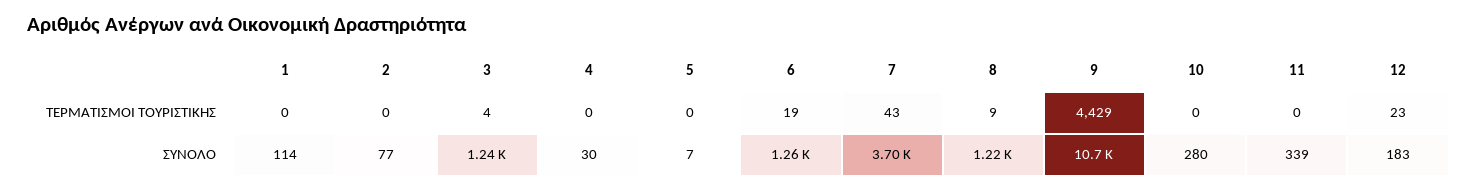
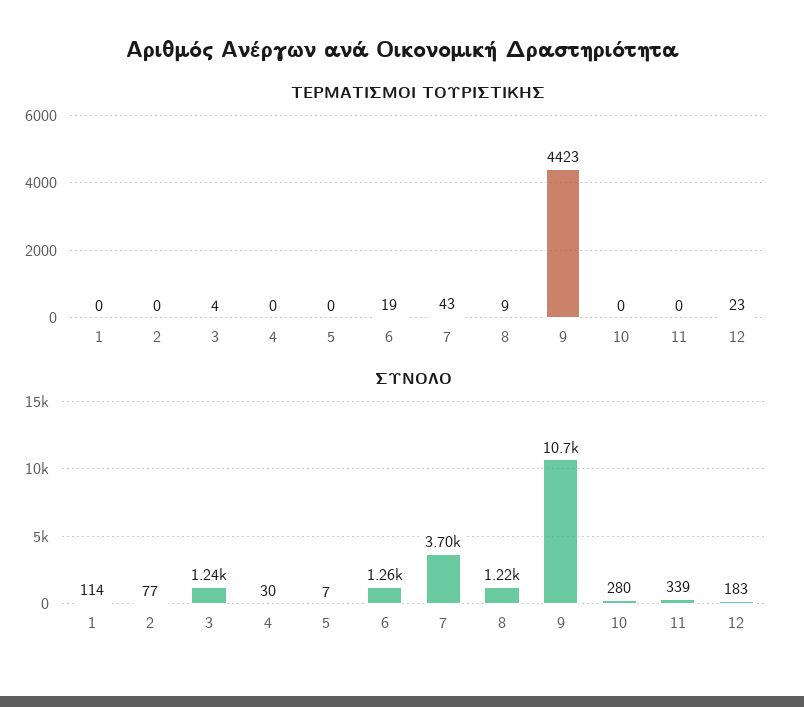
  {
    "ΤΕΡΜΑΤΙΣΜΟΙ ΤΟΥΡΙΣΤΙΚΗΣ": {
      "1": 0,
      "2": 0,
      "3": 4,
      "4": 0,
      "5": 0,
      "6": 19,
      "7": 43,
      "8": 9,
-     "9": 4429,
+     "9": 4423,
      "10": 0,
      "11": 0,
      "12": 23
    },
    "ΣΥΝΟΛΟ": {
      "1": 114,
      "2": 77,
      "3": 1240,
      "4": 30,
      "5": 7,
      "6": 1260,
      "7": 3700,
      "8": 1220,
      "9": 10700,
      "10": 280,
      "11": 339,
      "12": 183
    }
  }

